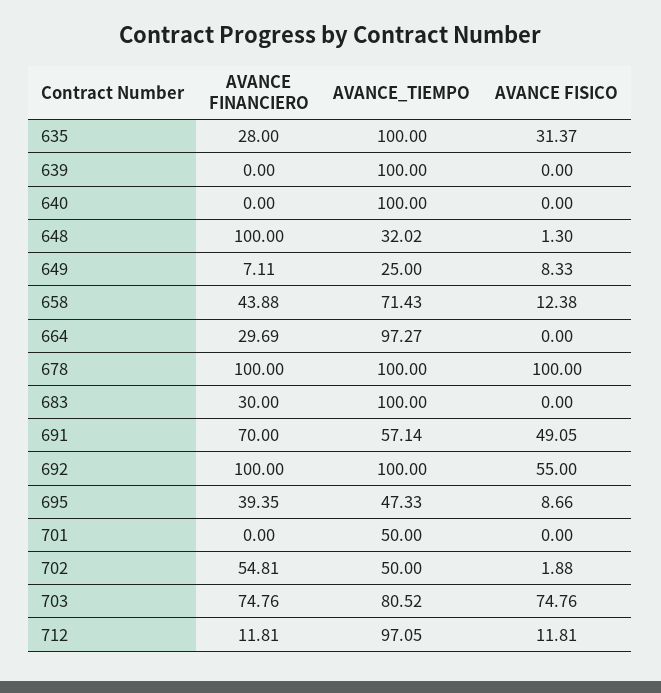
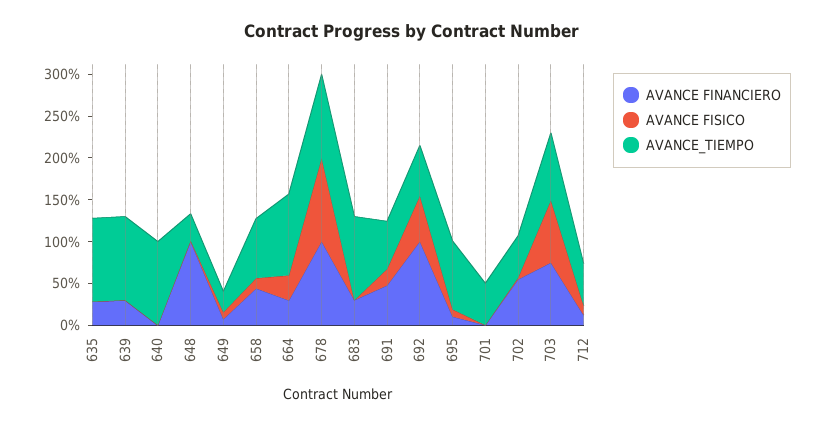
  {
    "AVANCE FINANCIERO": {
      "635": 28,
-     "639": 0,
+     "639": 30,
      "640": 0,
      "648": 100,
      "649": 7.11,
      "658": 43.88,
      "664": 29.69,
      "678": 100,
      "683": 30,
-     "691": 70,
+     "691": 50,
      "692": 100,
-     "695": 39.35,
+     "695": 10,
      "701": 0,
      "702": 54.81,
      "703": 74.76,
      "712": 11.81
    },
    "AVANCE_TIEMPO": {
      "635": 100,
      "639": 100,
      "640": 100,
      "648": 32.02,
      "649": 25,
      "658": 71.43,
      "664": 97.27,
      "678": 100,
      "683": 100,
      "691": 57.14,
-     "692": 100,
+     "692": 60,
-     "695": 47.33,
+     "695": 80,
      "701": 50,
      "702": 50,
      "703": 80.52,
-     "712": 97.05
+     "712": 50
    },
    "AVANCE FISICO": {
-     "635": 31.37,
+     "635": 0,
      "639": 0,
      "640": 0,
      "648": 1.3,
      "649": 8.33,
      "658": 12.38,
-     "664": 0,
+     "664": 30,
      "678": 100,
      "683": 0,
-     "691": 49.05,
+     "691": 20,
      "692": 55,
      "695": 8.66,
      "701": 0,
      "702": 1.88,
      "703": 74.76,
      "712": 11.81
    }
  }

